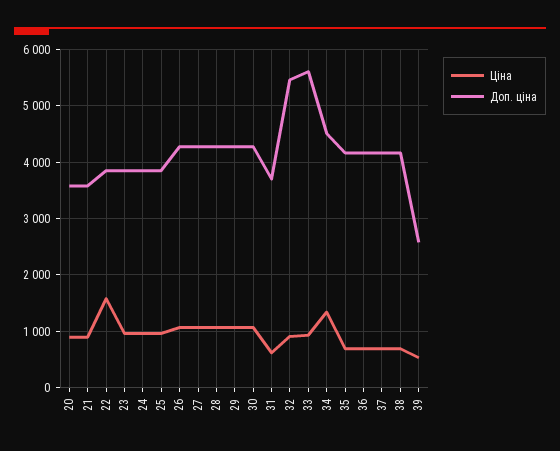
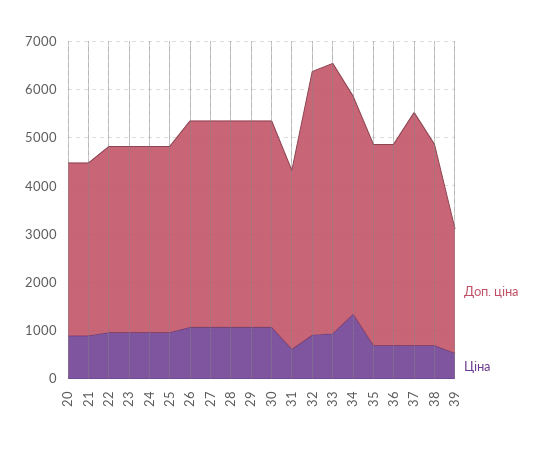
  {
    "Ціна": {
      "20": 800,
      "21": 800,
-     "22": 1600,
+     "22": 1000,
      "23": 1000,
      "24": 1000,
      "25": 1000,
      "26": 1000,
      "27": 1000,
      "28": 1000,
      "29": 1000,
      "30": 1000,
      "31": 600,
      "32": 1000,
      "33": 1000,
      "34": 1400,
      "35": 600,
      "36": 600,
      "37": 600,
      "38": 600,
      "39": 600
    },
    "Доп. ціна": {
      "20": 3600,
      "21": 3600,
      "22": 3800,
      "23": 3800,
      "24": 3800,
      "25": 3800,
      "26": 4200,
      "27": 4200,
      "28": 4200,
      "29": 4200,
      "30": 4200,
      "31": 3800,
      "32": 5400,
      "33": 5600,
      "34": 4600,
      "35": 4200,
      "36": 4200,
-     "37": 4200,
+     "37": 4800,
      "38": 4200,
      "39": 2600
    }
  }

